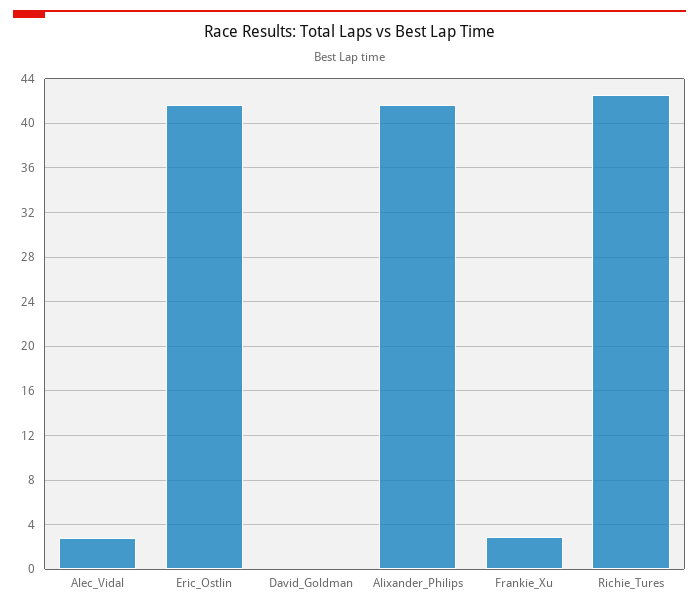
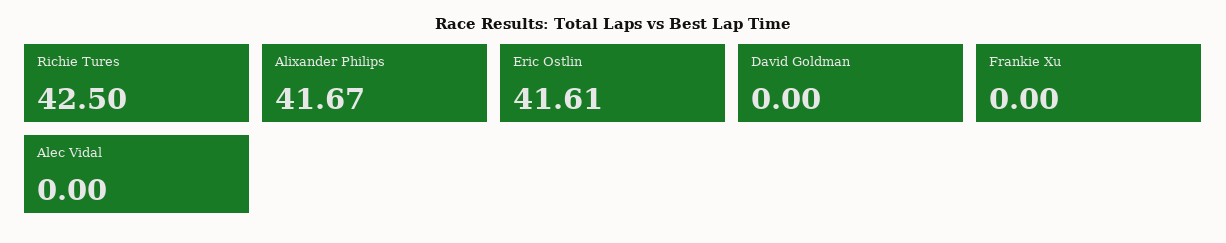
  {
-   "Alec_Vidal": 3,
+   "Alec_Vidal": 0,
    "Eric_Ostlin": 41.61,
    "David_Goldman": 0,
    "Alixander_Philips": 41.67,
-   "Frankie_Xu": 3,
+   "Frankie_Xu": 0,
    "Richie_Tures": 42.5
  }

